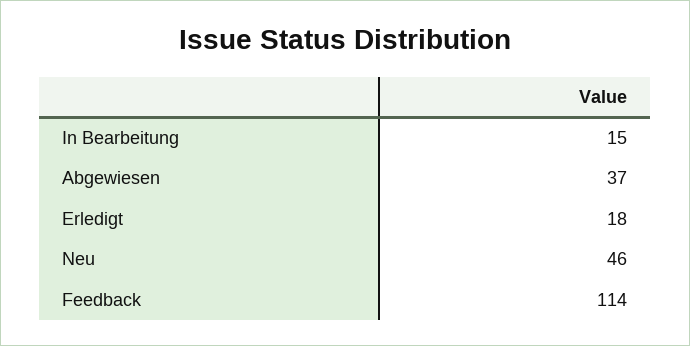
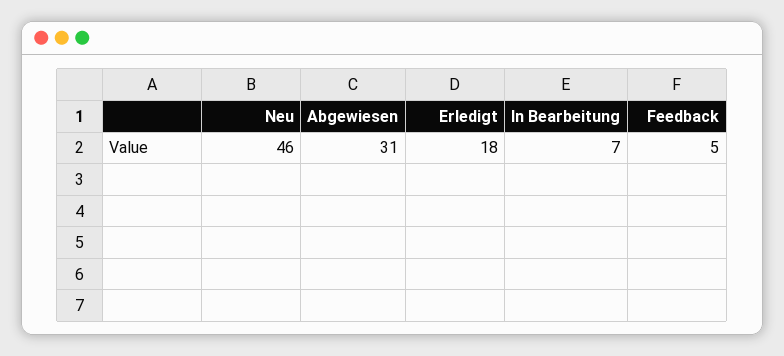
  {
-   "In Bearbeitung": 15,
+   "In Bearbeitung": 7,
-   "Abgewiesen": 37,
+   "Abgewiesen": 31,
    "Erledigt": 18,
    "Neu": 46,
-   "Feedback": 114
+   "Feedback": 5
  }

